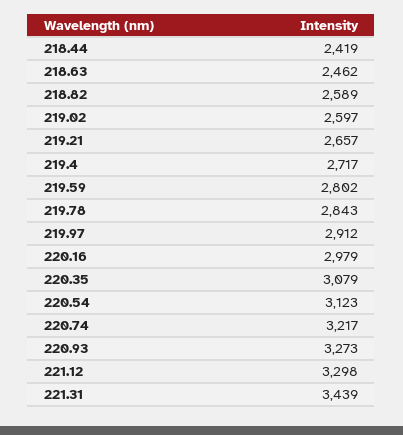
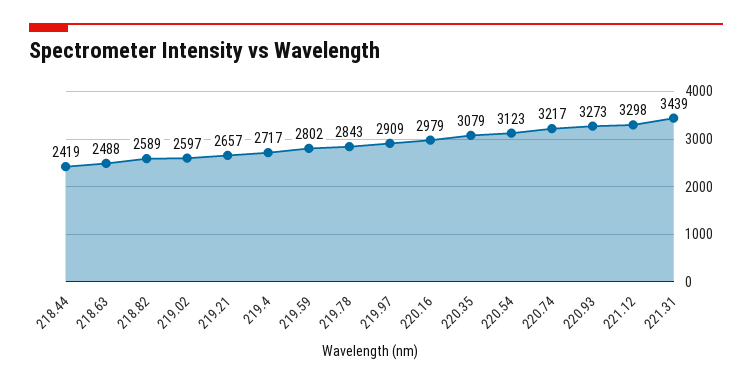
  {
    "218.44": 2419,
-   "218.63": 2462,
+   "218.63": 2488,
    "218.82": 2589,
    "219.02": 2597,
    "219.21": 2657,
    "219.4": 2717,
    "219.59": 2802,
    "219.78": 2843,
-   "219.97": 2912,
+   "219.97": 2909,
    "220.16": 2979,
    "220.35": 3079,
    "220.54": 3123,
    "220.74": 3217,
    "220.93": 3273,
    "221.12": 3298,
    "221.31": 3439
  }

